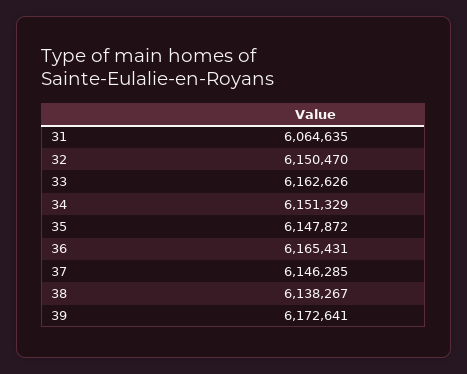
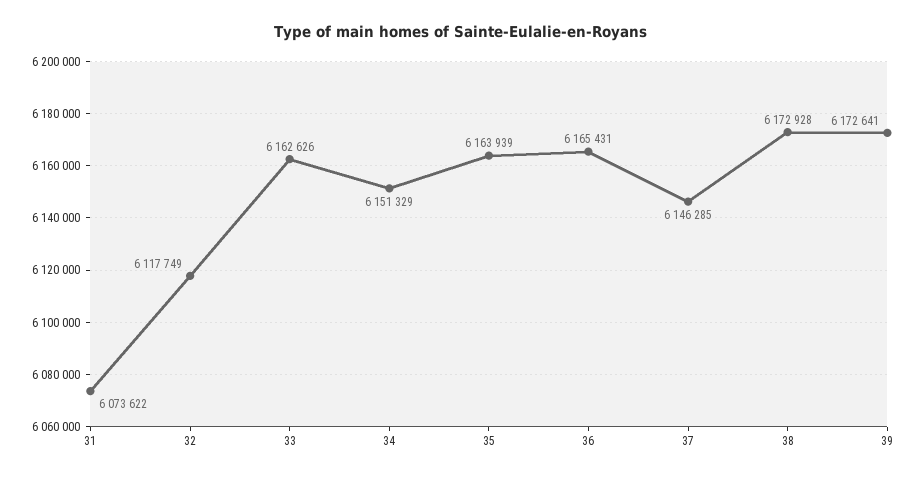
  {
-   "31": 6064635,
+   "31": 6073622,
-   "32": 6150470,
+   "32": 6117749,
    "33": 6162626,
    "34": 6151329,
-   "35": 6147872,
+   "35": 6163939,
    "36": 6165431,
    "37": 6146285,
-   "38": 6138267,
+   "38": 6172928,
    "39": 6172641
  }

